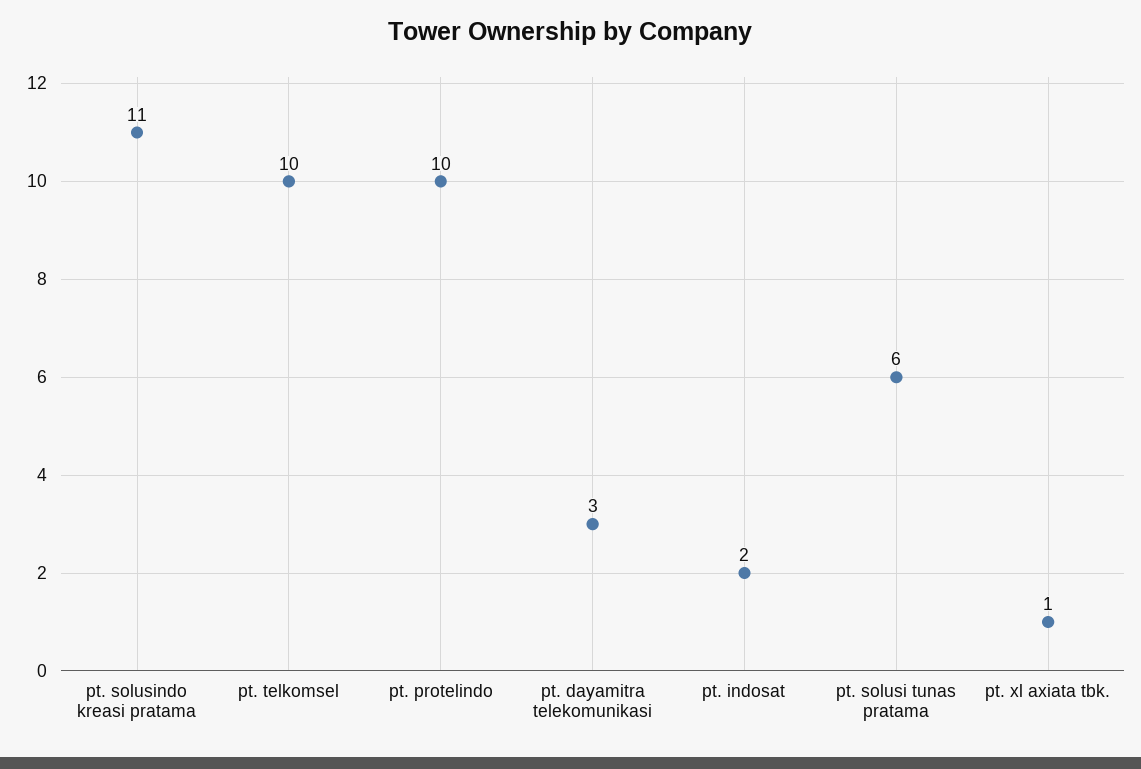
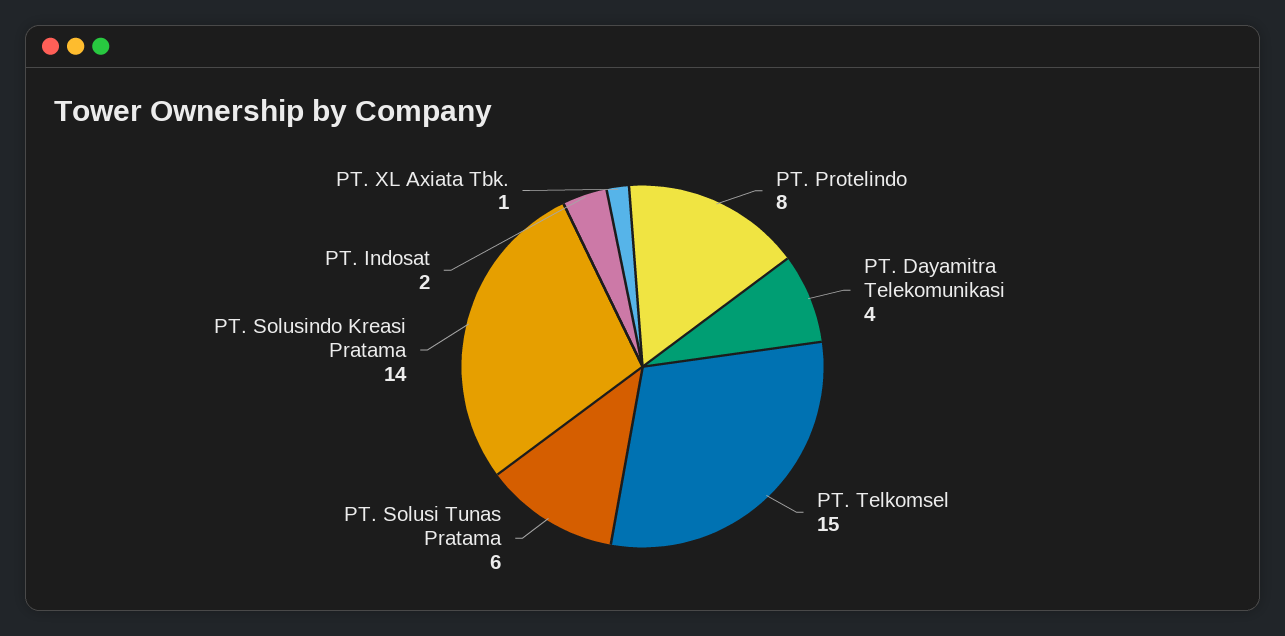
  {
-   "pt. solusindo kreasi pratama": 11,
+   "pt. solusindo kreasi pratama": 14,
-   "pt. telkomsel": 10,
+   "pt. telkomsel": 15,
-   "pt. protelindo": 10,
+   "pt. protelindo": 8,
-   "pt. dayamitra telekomunikasi": 3,
+   "pt. dayamitra telekomunikasi": 4,
    "pt. indosat": 2,
    "pt. solusi tunas pratama": 6,
    "pt. xl axiata tbk.": 1
  }

